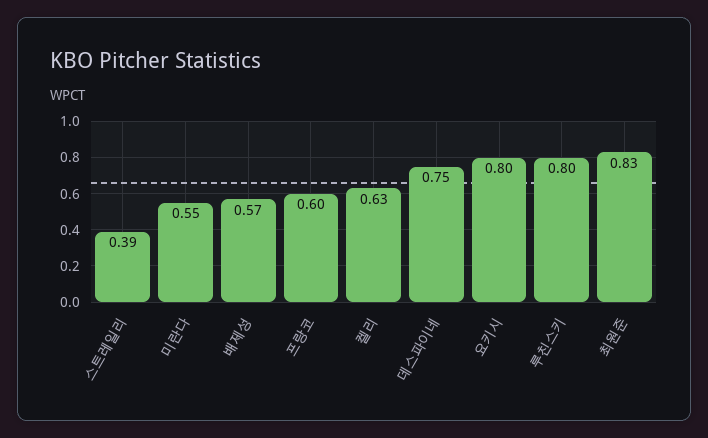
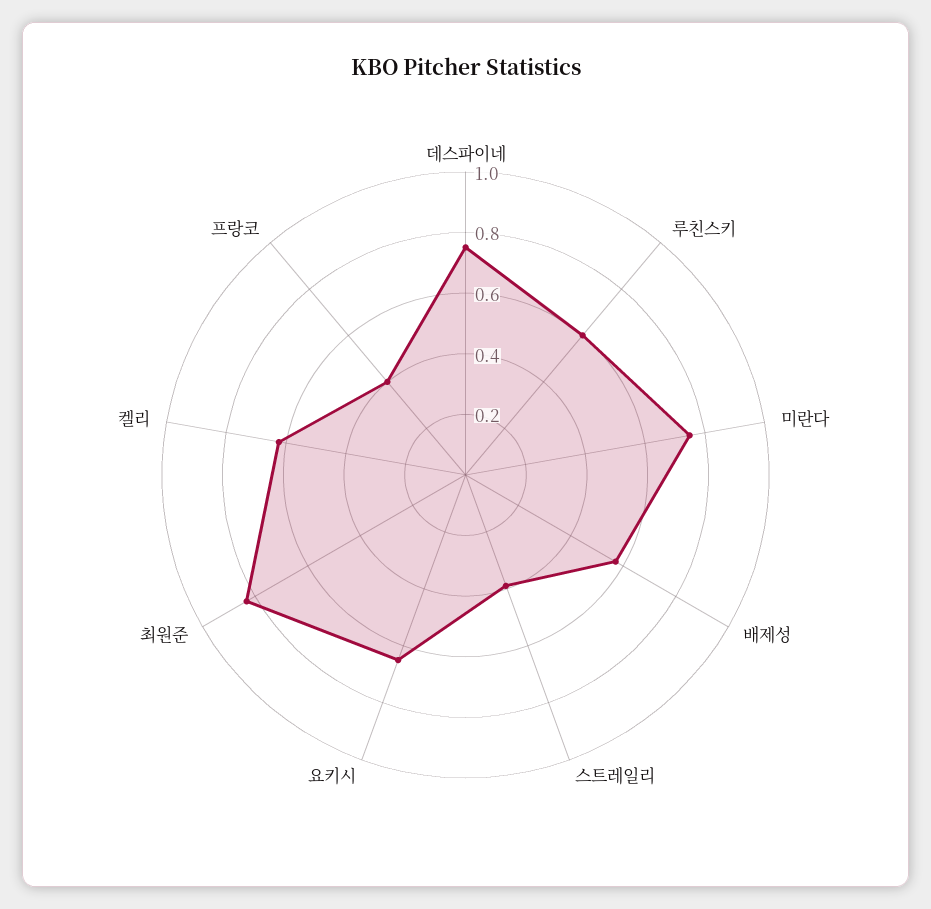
  {
    "스트레일리": 0.39,
-   "미란다": 0.55,
+   "미란다": 0.75,
    "배제성": 0.57,
-   "프랑코": 0.6,
+   "프랑코": 0.4,
    "켈리": 0.63,
    "데스파이네": 0.75,
-   "요키시": 0.8,
+   "요키시": 0.65,
-   "루친스키": 0.8,
+   "루친스키": 0.6,
    "최원준": 0.83
  }

